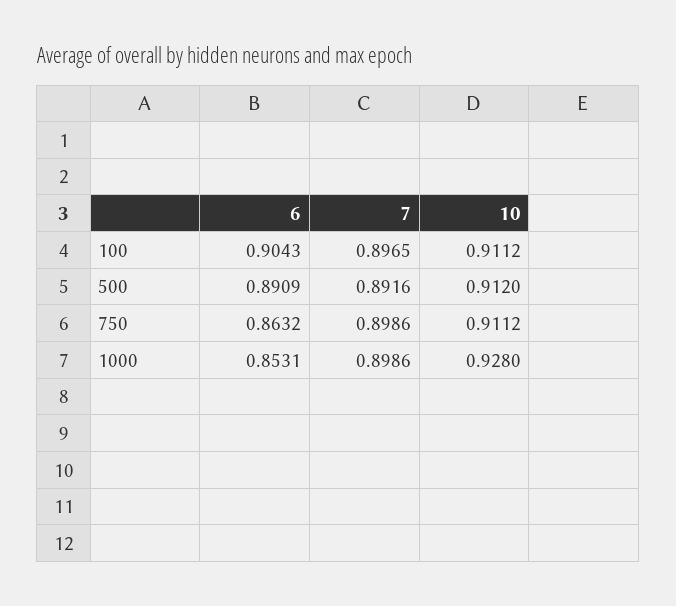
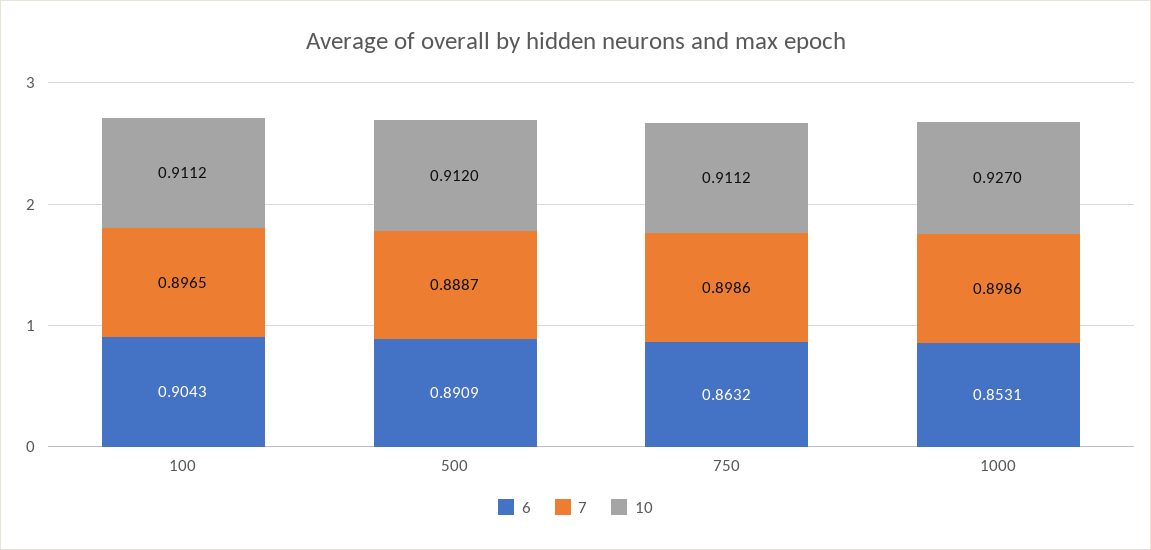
  {
    "6": {
      "100": 0.9043,
      "500": 0.8909,
      "750": 0.8632,
      "1000": 0.8531
    },
    "7": {
      "100": 0.8965,
-     "500": 0.8916,
+     "500": 0.8887,
      "750": 0.8986,
      "1000": 0.8986
    },
    "10": {
      "100": 0.9112,
      "500": 0.912,
      "750": 0.9112,
-     "1000": 0.928
+     "1000": 0.927
    }
  }

